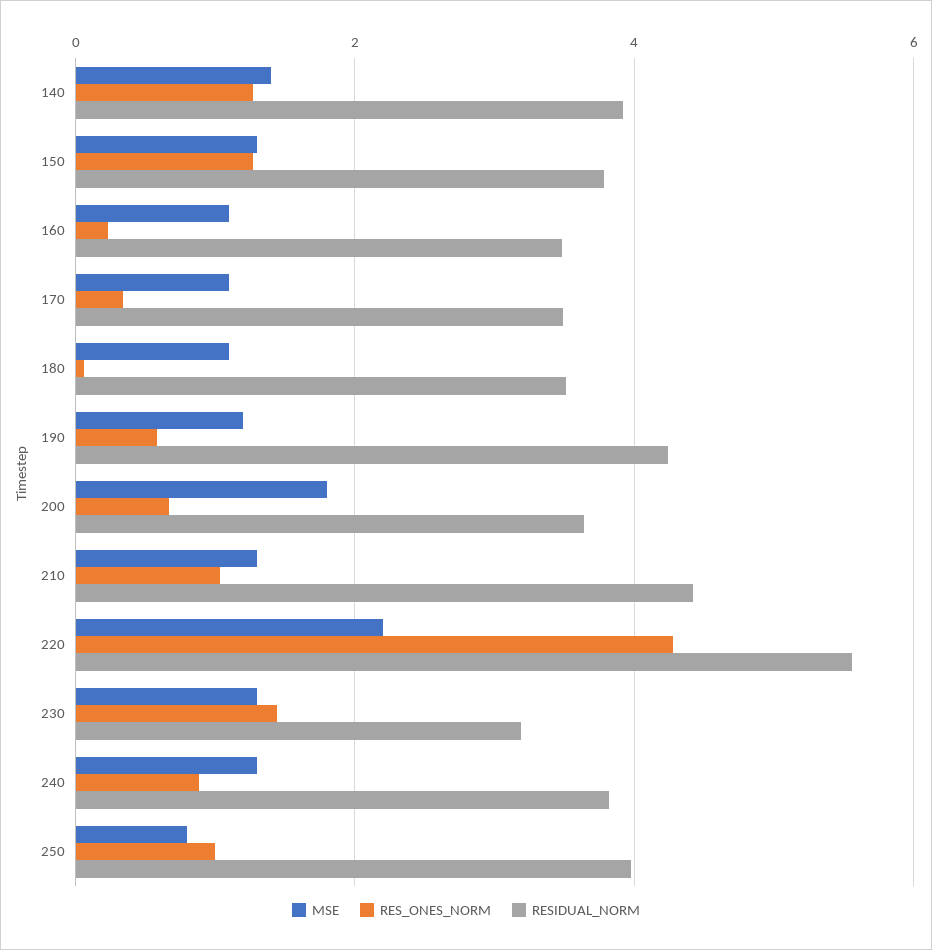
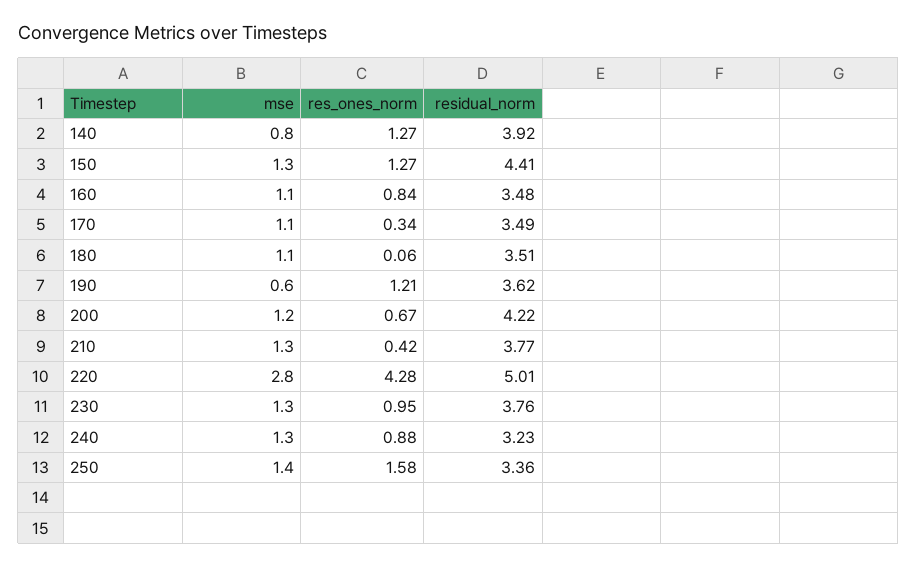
  {
    "MSE": {
-     "140": 1.4,
+     "140": 0.8,
      "150": 1.3,
      "160": 1.1,
      "170": 1.1,
      "180": 1.1,
-     "190": 1.2,
+     "190": 0.6,
-     "200": 1.8,
+     "200": 1.2,
      "210": 1.3,
-     "220": 2.2,
+     "220": 2.8,
      "230": 1.3,
      "240": 1.3,
-     "250": 0.8
+     "250": 1.4
    },
    "RES_ONES_NORM": {
      "140": 1.27,
      "150": 1.27,
-     "160": 0.2,
+     "160": 0.84,
      "170": 0.34,
      "180": 0.06,
-     "190": 0.6,
+     "190": 1.21,
      "200": 0.67,
-     "210": 1,
+     "210": 0.42,
      "220": 4.28,
-     "230": 1.4,
+     "230": 0.95,
      "240": 0.88,
-     "250": 1
+     "250": 1.58
    },
    "RESIDUAL_NORM": {
      "140": 3.92,
-     "150": 3.8,
+     "150": 4.41,
      "160": 3.48,
      "170": 3.49,
      "180": 3.51,
-     "190": 4.2,
+     "190": 3.62,
-     "200": 3.6,
+     "200": 4.22,
-     "210": 4.4,
+     "210": 3.77,
-     "220": 5.6,
+     "220": 5.01,
-     "230": 3.2,
+     "230": 3.76,
-     "240": 3.8,
+     "240": 3.23,
-     "250": 4
+     "250": 3.36
    }
  }

